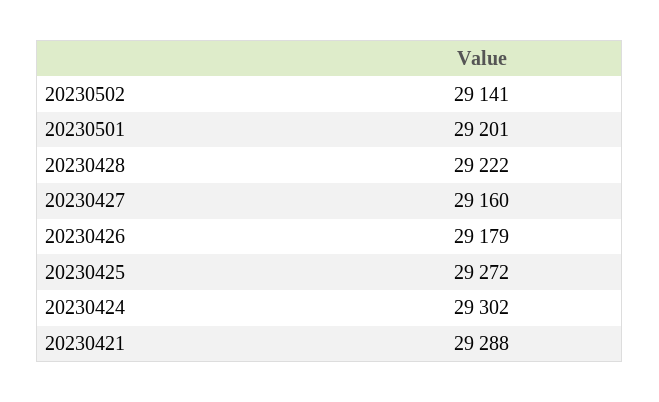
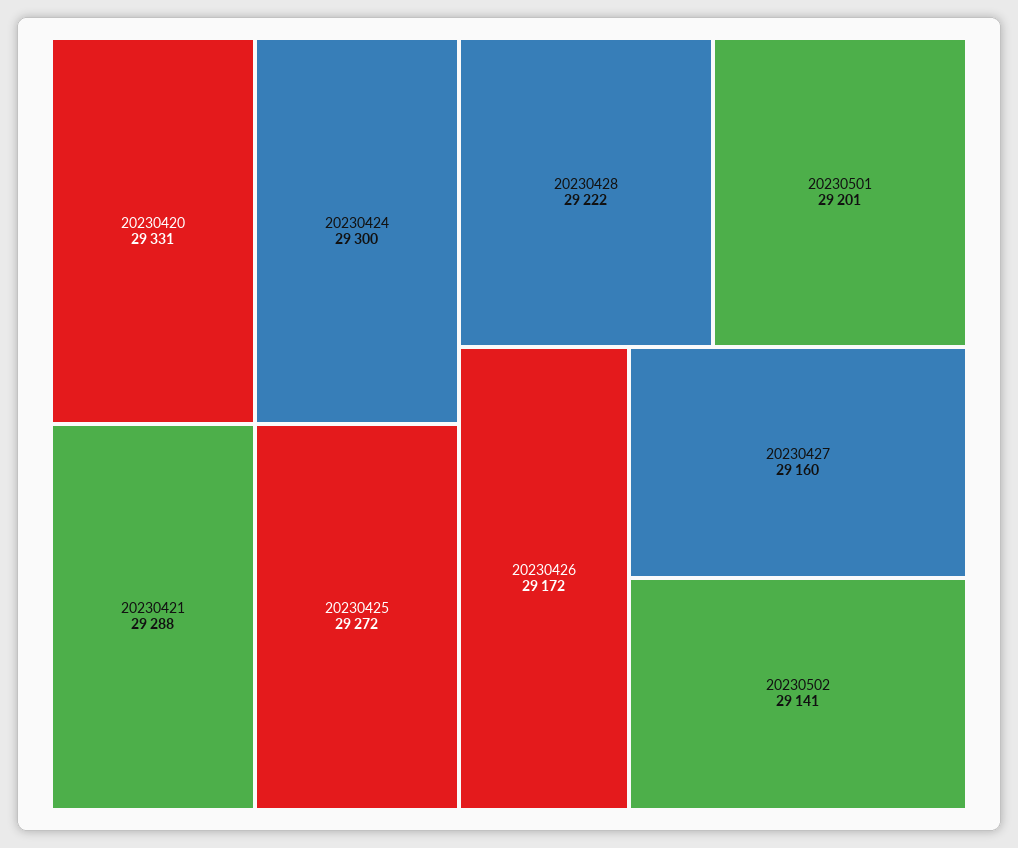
  {
    "20230502": 29141,
    "20230501": 29201,
    "20230428": 29222,
    "20230427": 29160,
-   "20230426": 29179,
+   "20230426": 29172,
    "20230425": 29272,
-   "20230424": 29302,
+   "20230424": 29300,
-   "20230421": 29288
+   "20230421": 29288,
+   "20230420": 29331
  }

